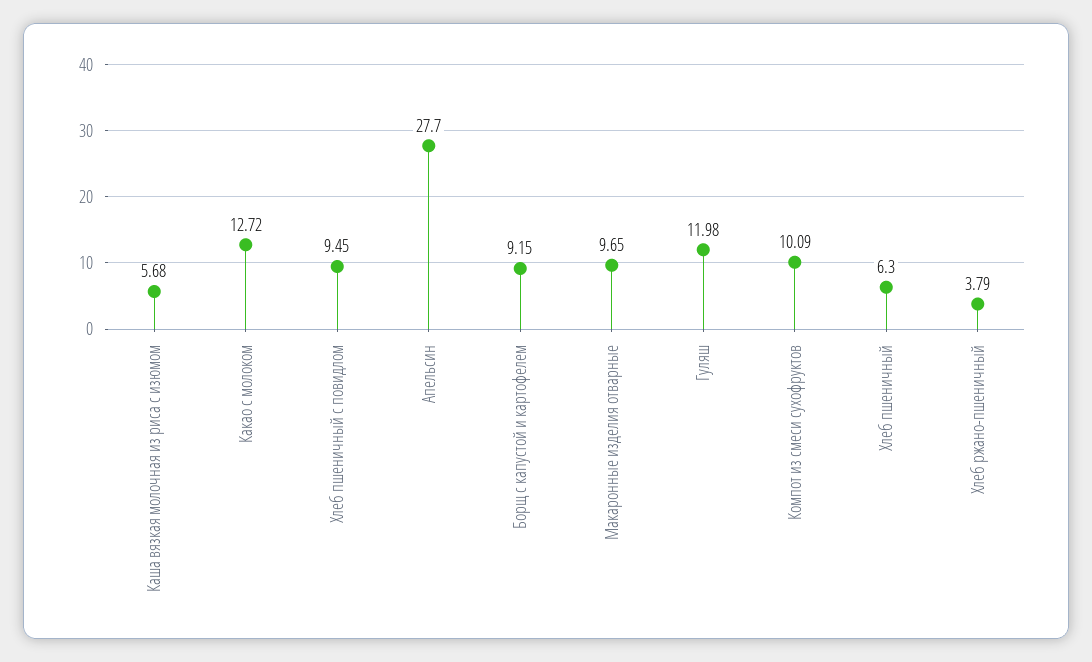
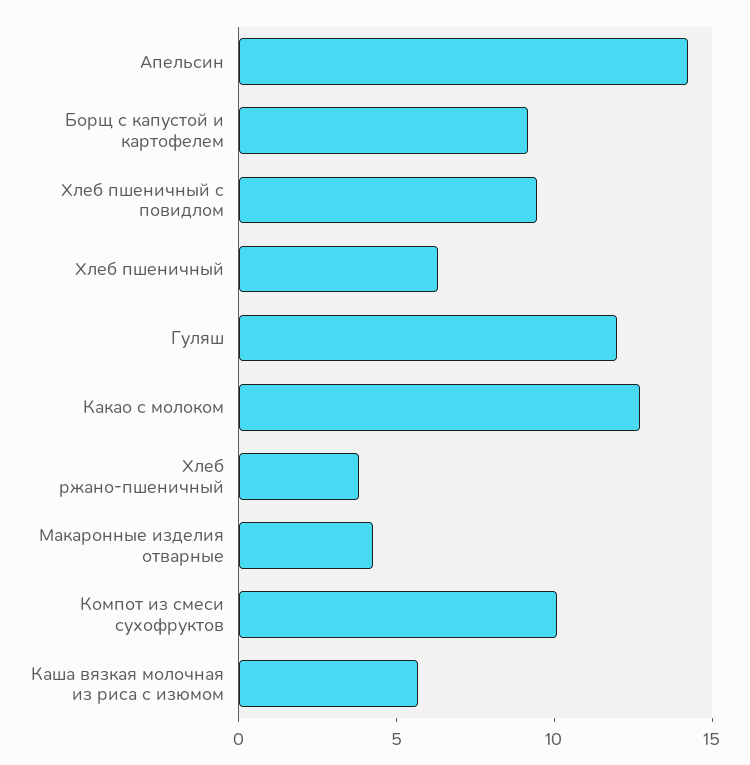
  {
    "Каша вязкая молочная из риса с изюмом": 5.68,
    "Какао с молоком": 12.72,
    "Хлеб пшеничный с повидлом": 9.45,
-   "Апельсин": 27.7,
+   "Апельсин": 14,
    "Борщ с капустой и картофелем": 9.15,
-   "Макаронные изделия отварные": 9.65,
+   "Макаронные изделия отварные": 4,
    "Гуляш": 11.98,
    "Компот из смеси сухофруктов": 10.09,
    "Хлеб пшеничный": 6.3,
    "Хлеб ржано-пшеничный": 3.79
  }

